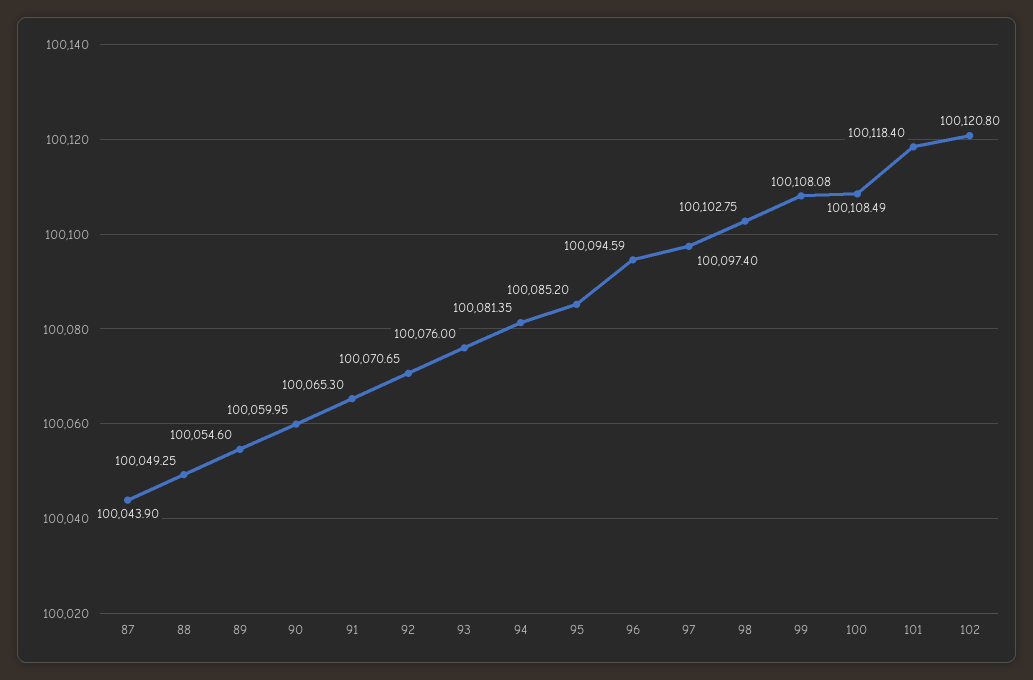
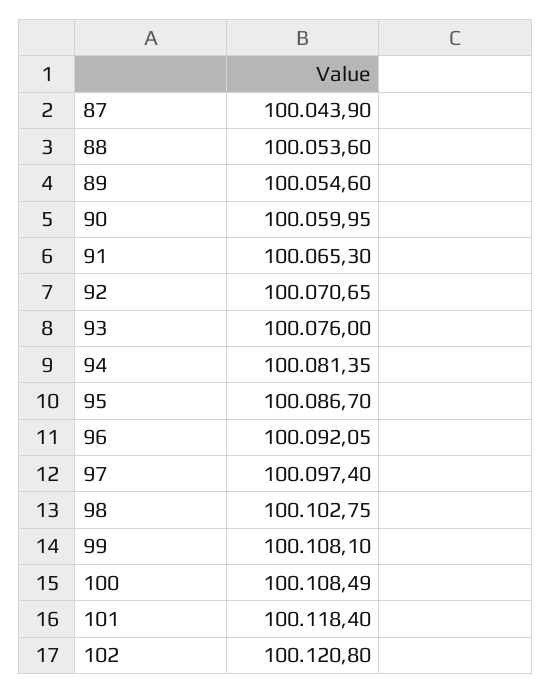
  {
    "87": 100043.9,
-   "88": 100049.25,
+   "88": 100053.6,
    "89": 100054.6,
    "90": 100059.95,
    "91": 100065.3,
    "92": 100070.65,
    "93": 100076,
    "94": 100081.35,
-   "95": 100085.2,
+   "95": 100086.7,
-   "96": 100094.59,
+   "96": 100092.05,
    "97": 100097.4,
    "98": 100102.75,
-   "99": 100108.08,
+   "99": 100108.1,
    "100": 100108.49,
    "101": 100118.4,
    "102": 100120.8
  }

